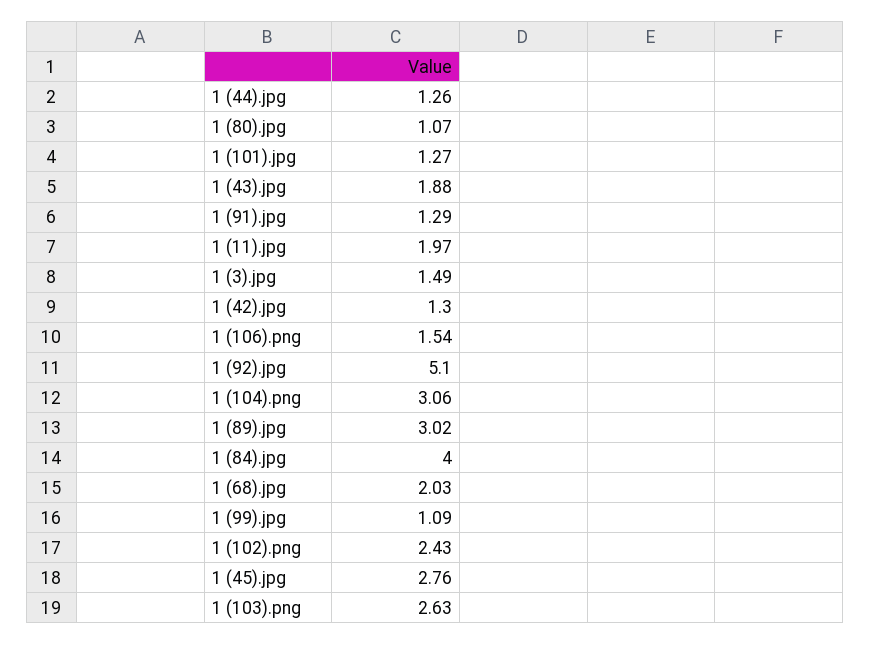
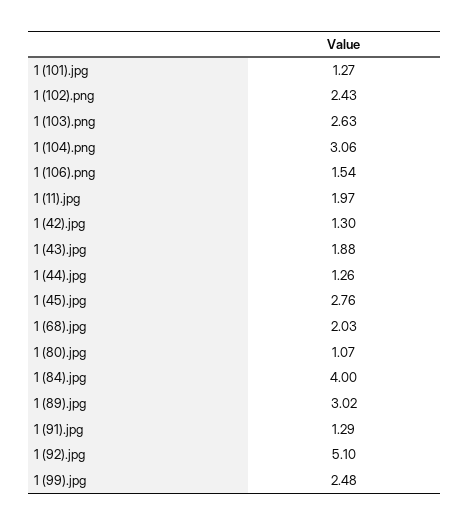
  {
    "1 (44).jpg": 1.26,
    "1 (80).jpg": 1.07,
    "1 (101).jpg": 1.27,
    "1 (43).jpg": 1.88,
    "1 (91).jpg": 1.29,
    "1 (11).jpg": 1.97,
-   "1 (3).jpg": 1.49,
    "1 (42).jpg": 1.3,
    "1 (106).png": 1.54,
    "1 (92).jpg": 5.1,
    "1 (104).png": 3.06,
    "1 (89).jpg": 3.02,
    "1 (84).jpg": 4,
    "1 (68).jpg": 2.03,
-   "1 (99).jpg": 1.09,
+   "1 (99).jpg": 2.48,
    "1 (102).png": 2.43,
    "1 (45).jpg": 2.76,
    "1 (103).png": 2.63
  }

